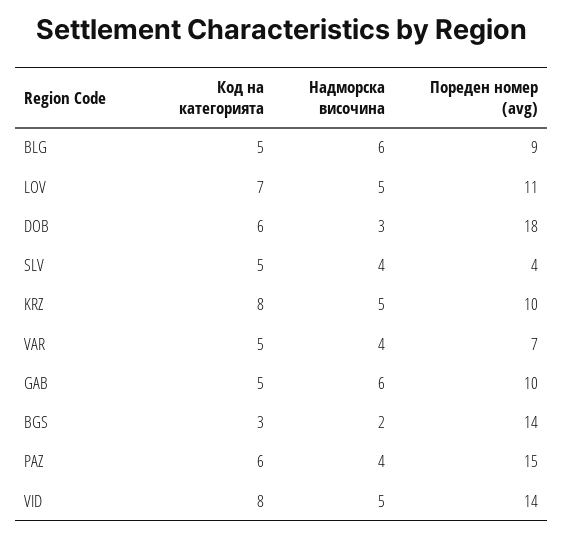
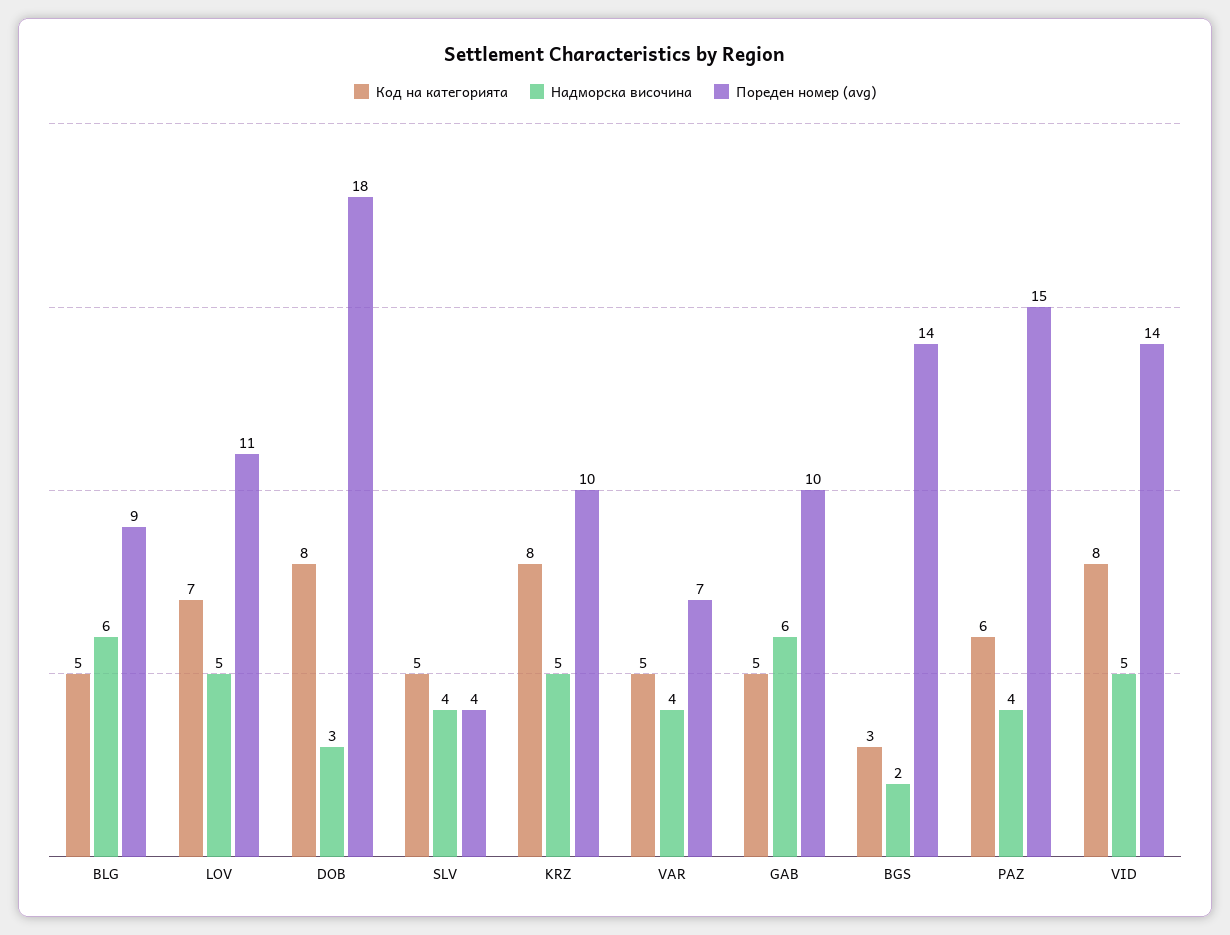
  {
    "Код на категорията": {
      "BLG": 5,
      "LOV": 7,
-     "DOB": 6,
+     "DOB": 8,
      "SLV": 5,
      "KRZ": 8,
      "VAR": 5,
      "GAB": 5,
      "BGS": 3,
      "PAZ": 6,
      "VID": 8
    },
    "Надморска височина": {
      "BLG": 6,
      "LOV": 5,
      "DOB": 3,
      "SLV": 4,
      "KRZ": 5,
      "VAR": 4,
      "GAB": 6,
      "BGS": 2,
      "PAZ": 4,
      "VID": 5
    },
    "Пореден номер (avg)": {
      "BLG": 9,
      "LOV": 11,
      "DOB": 18,
      "SLV": 4,
      "KRZ": 10,
      "VAR": 7,
      "GAB": 10,
      "BGS": 14,
      "PAZ": 15,
      "VID": 14
    }
  }

